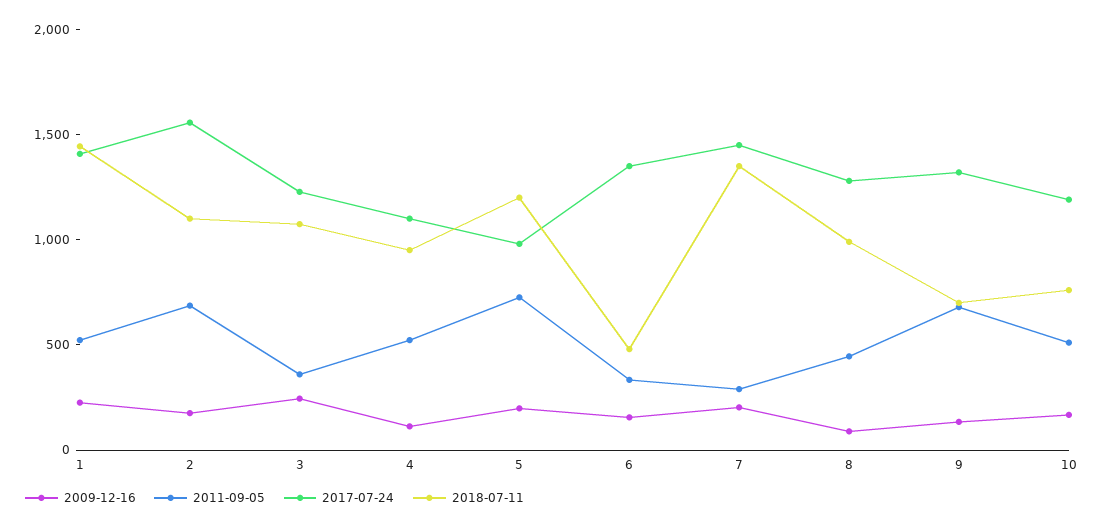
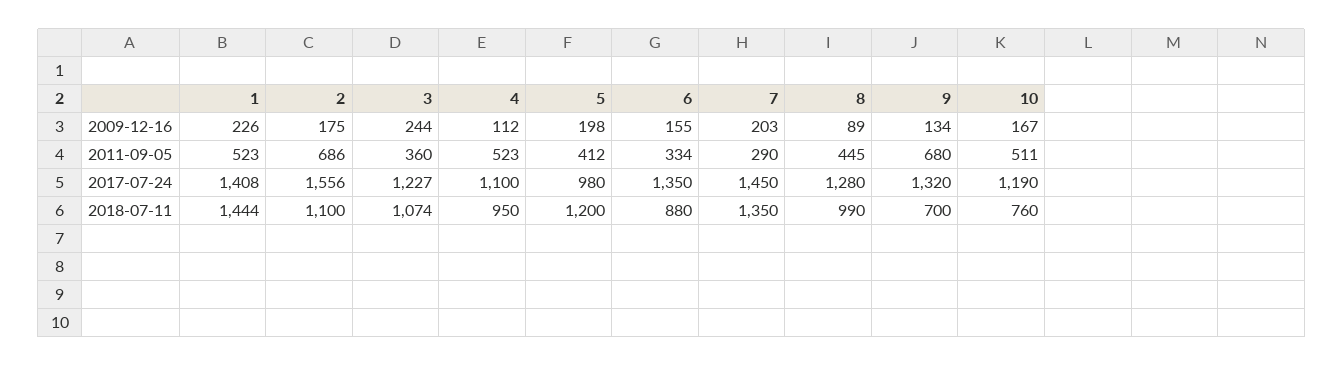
  {
    "2009-12-16": {
      "1": 226,
      "2": 175,
      "3": 244,
      "4": 112,
      "5": 198,
      "6": 155,
      "7": 203,
      "8": 89,
      "9": 134,
      "10": 167
    },
    "2011-09-05": {
      "1": 523,
      "2": 686,
      "3": 360,
      "4": 523,
-     "5": 700,
+     "5": 412,
      "6": 334,
      "7": 290,
      "8": 445,
      "9": 680,
      "10": 511
    },
    "2017-07-24": {
      "1": 1408,
      "2": 1556,
      "3": 1227,
      "4": 1100,
      "5": 980,
      "6": 1350,
      "7": 1450,
      "8": 1280,
      "9": 1320,
      "10": 1190
    },
    "2018-07-11": {
      "1": 1444,
      "2": 1100,
      "3": 1074,
      "4": 950,
      "5": 1200,
-     "6": 500,
+     "6": 880,
      "7": 1350,
      "8": 990,
      "9": 700,
      "10": 760
    }
  }

